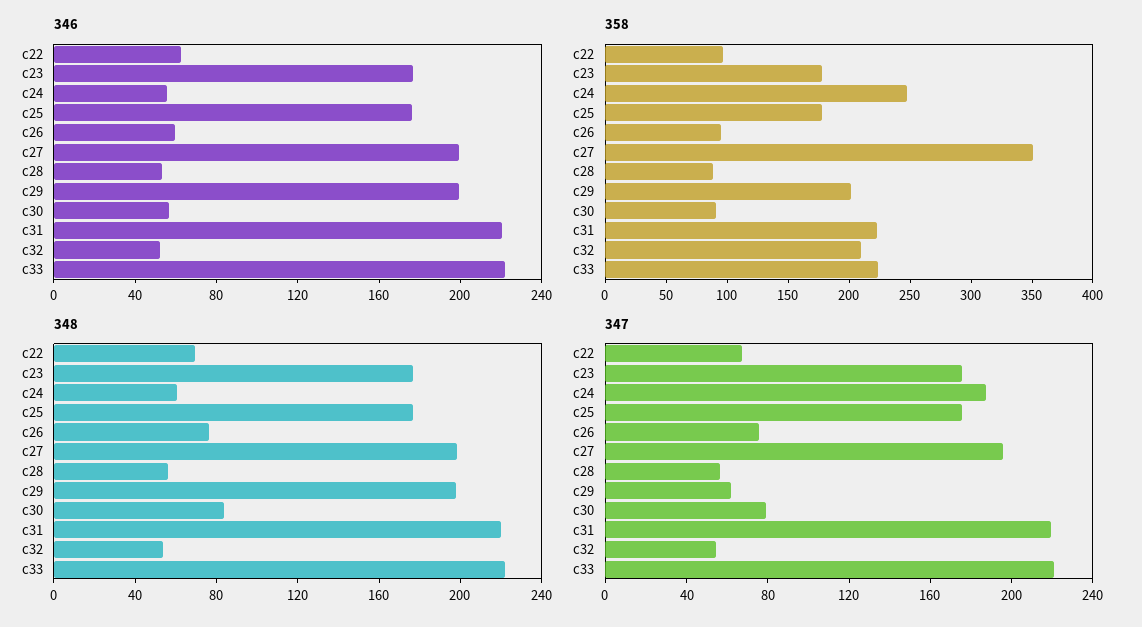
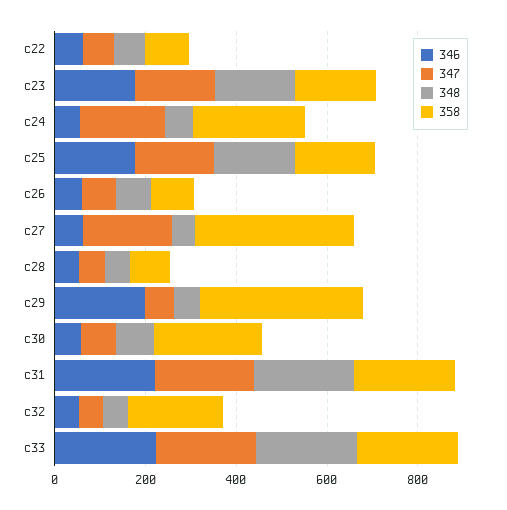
  {
    "346": {
      "c22": 60,
      "c23": 180,
      "c24": 60,
      "c25": 180,
      "c26": 60,
-     "c27": 200,
+     "c27": 50,
      "c28": 50,
      "c29": 200,
      "c30": 60,
      "c31": 220,
      "c32": 50,
      "c33": 220
    },
    "358": {
      "c22": 100,
      "c23": 180,
      "c24": 250,
      "c25": 180,
      "c26": 90,
      "c27": 350,
      "c28": 90,
-     "c29": 200,
+     "c29": 350,
-     "c30": 90,
+     "c30": 250,
      "c31": 220,
      "c32": 210,
      "c33": 220
    },
    "348": {
      "c22": 70,
      "c23": 180,
      "c24": 60,
      "c25": 180,
      "c26": 80,
-     "c27": 200,
+     "c27": 50,
      "c28": 60,
-     "c29": 200,
+     "c29": 50,
      "c30": 80,
      "c31": 220,
      "c32": 50,
      "c33": 220
    },
    "347": {
      "c22": 70,
      "c23": 180,
      "c24": 190,
      "c25": 180,
      "c26": 80,
      "c27": 200,
      "c28": 60,
      "c29": 60,
      "c30": 80,
      "c31": 220,
      "c32": 50,
      "c33": 220
    }
  }

